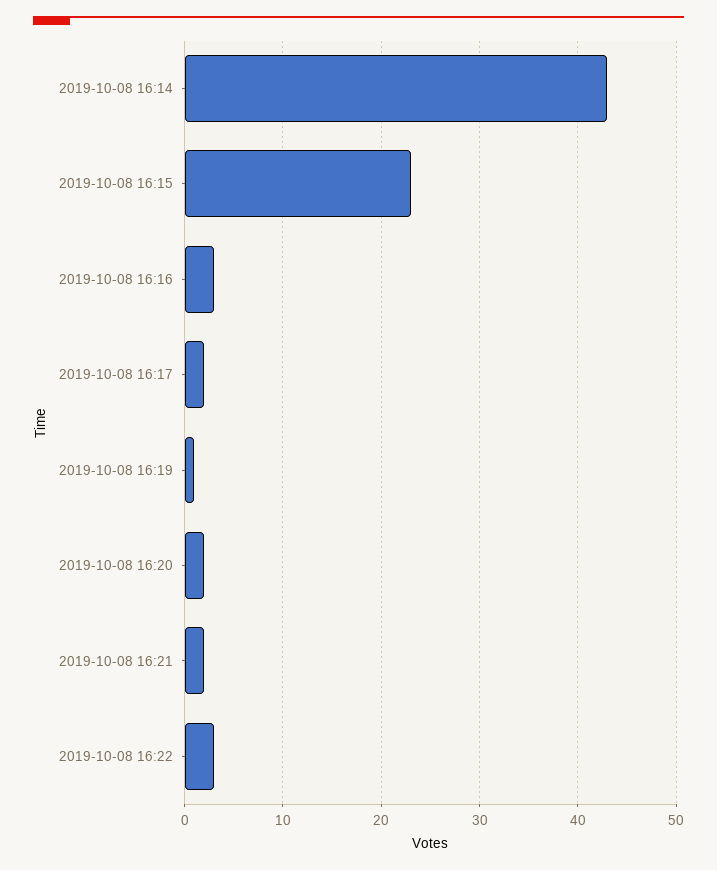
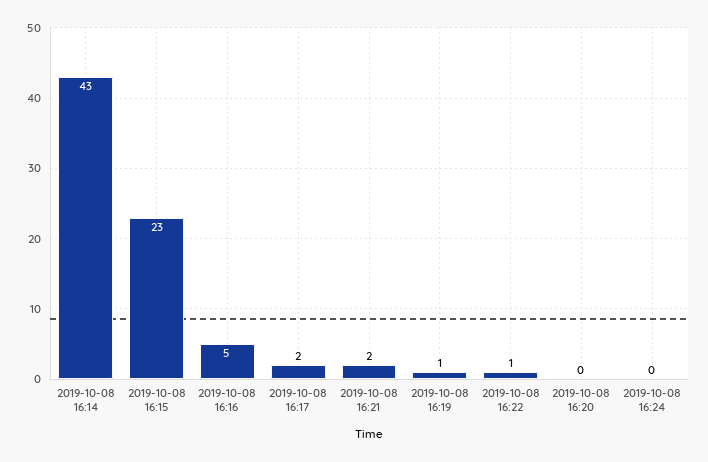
  {
    "2019-10-08 16:14": 43,
    "2019-10-08 16:15": 23,
-   "2019-10-08 16:16": 3,
+   "2019-10-08 16:16": 5,
    "2019-10-08 16:17": 2,
    "2019-10-08 16:19": 1,
-   "2019-10-08 16:20": 2,
+   "2019-10-08 16:20": 0,
    "2019-10-08 16:21": 2,
-   "2019-10-08 16:22": 3
+   "2019-10-08 16:22": 1,
+   "2019-10-08 16:24": 0
  }

